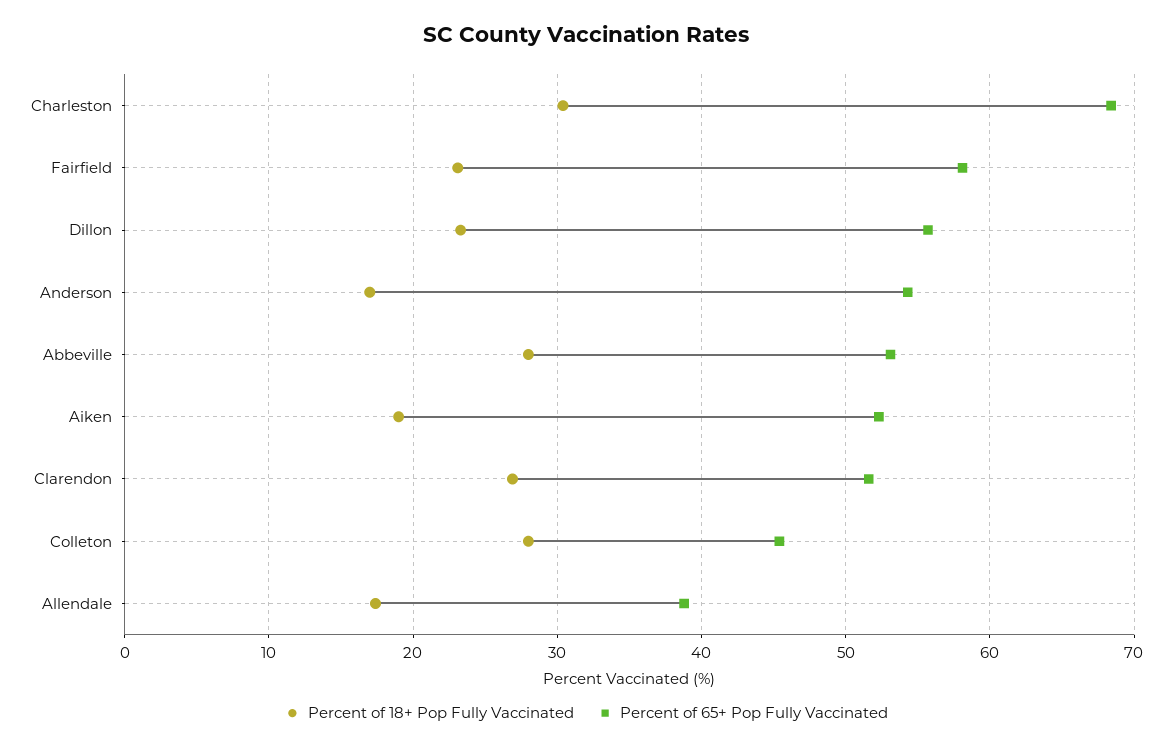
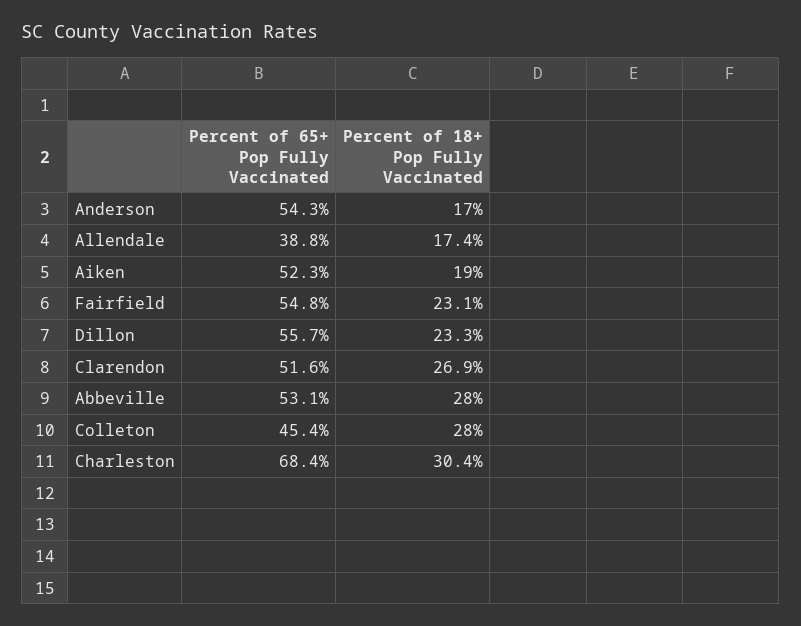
  {
    "Percent of 18+ Pop Fully Vaccinated": {
      "Charleston": 30.4,
      "Fairfield": 23.1,
      "Dillon": 23.3,
      "Anderson": 17,
      "Abbeville": 28,
      "Aiken": 19,
      "Clarendon": 26.9,
      "Colleton": 28,
      "Allendale": 17.4
    },
    "Percent of 65+ Pop Fully Vaccinated": {
      "Charleston": 68.4,
-     "Fairfield": 58,
+     "Fairfield": 54.8,
      "Dillon": 55.7,
      "Anderson": 54.3,
      "Abbeville": 53.1,
      "Aiken": 52.3,
      "Clarendon": 51.6,
      "Colleton": 45.4,
      "Allendale": 38.8
    }
  }

